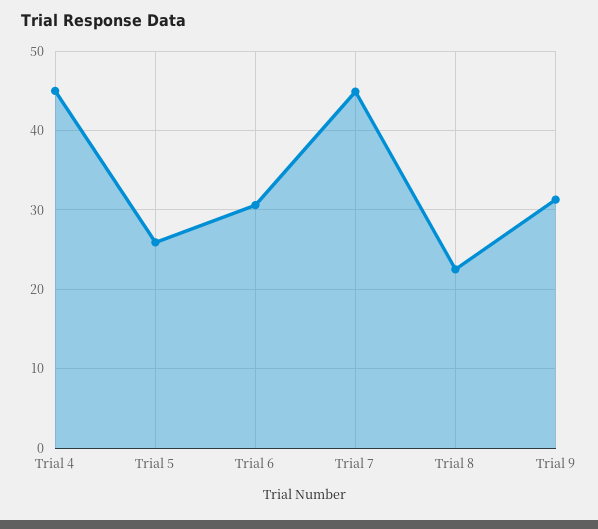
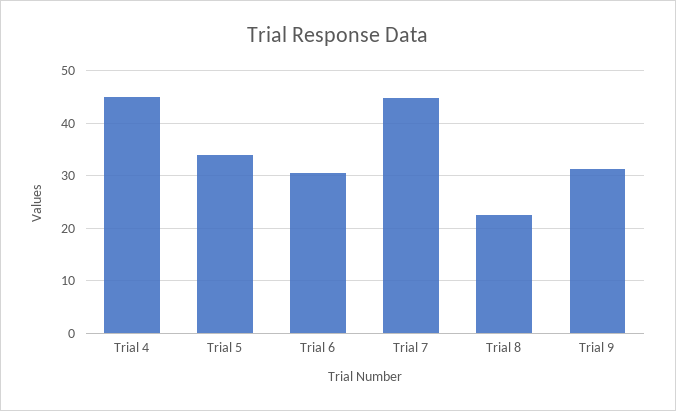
  {
    "Trial 4": 45,
-   "Trial 5": 26,
+   "Trial 5": 34,
    "Trial 6": 31,
    "Trial 7": 45,
    "Trial 8": 23,
    "Trial 9": 31
  }

